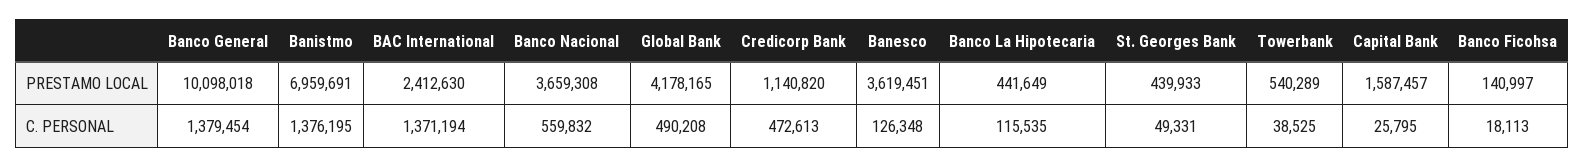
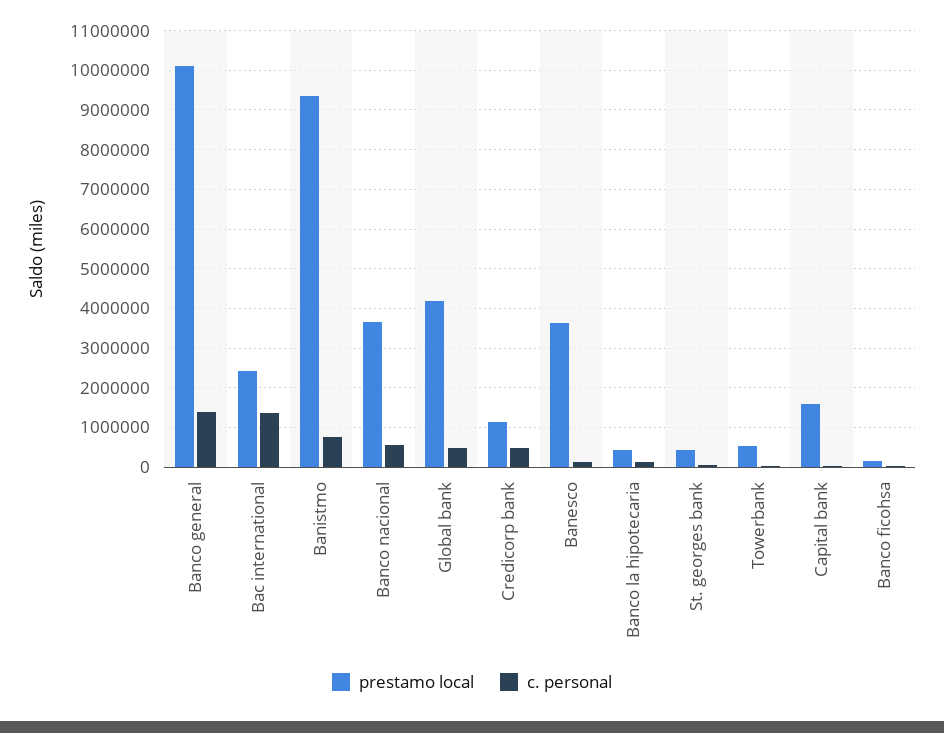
  {
    "PRESTAMO LOCAL": {
      "Banco General": 10098018,
-     "Banistmo": 6959691,
+     "Banistmo": 9400000,
      "BAC International": 2412630,
      "Banco Nacional": 3659308,
      "Global Bank": 4178165,
      "Credicorp Bank": 1140820,
      "Banesco": 3619451,
      "Banco La Hipotecaria": 441649,
      "St. Georges Bank": 439933,
      "Towerbank": 540289,
      "Capital Bank": 1587457,
      "Banco Ficohsa": 140997
    },
    "C. PERSONAL": {
      "Banco General": 1379454,
-     "Banistmo": 1376195,
+     "Banistmo": 800000,
      "BAC International": 1371194,
      "Banco Nacional": 559832,
      "Global Bank": 490208,
      "Credicorp Bank": 472613,
      "Banesco": 126348,
      "Banco La Hipotecaria": 115535,
      "St. Georges Bank": 49331,
      "Towerbank": 38525,
      "Capital Bank": 25795,
      "Banco Ficohsa": 18113
    }
  }

